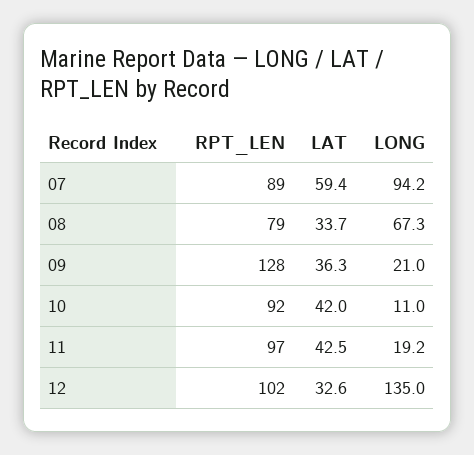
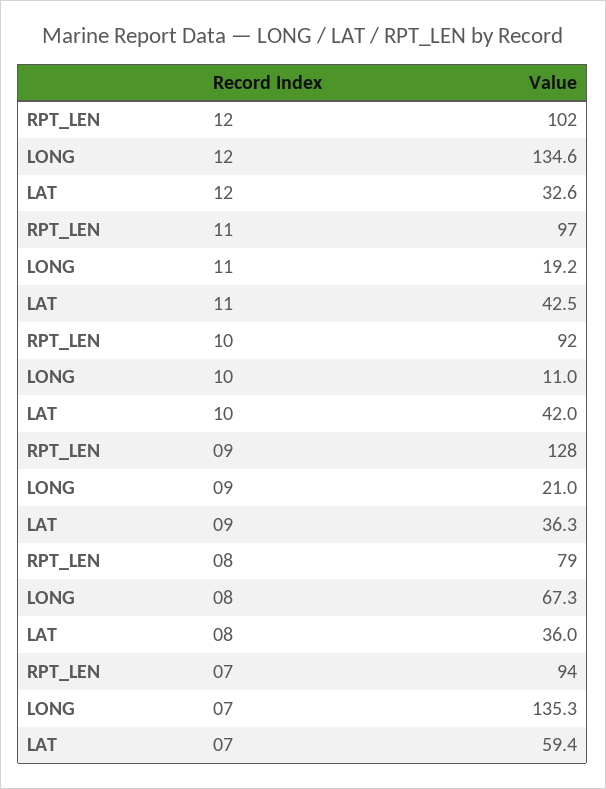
  {
    "RPT_LEN": {
-     "07": 89,
+     "07": 94,
      "08": 79,
      "09": 128,
      "10": 92,
      "11": 97,
      "12": 102
    },
    "LAT": {
      "07": 59.4,
-     "08": 33.7,
+     "08": 36,
      "09": 36.3,
      "10": 42,
      "11": 42.5,
      "12": 32.6
    },
    "LONG": {
-     "07": 94.2,
+     "07": 135.3,
      "08": 67.3,
      "09": 21,
      "10": 11,
      "11": 19.2,
-     "12": 135
+     "12": 134.6
    }
  }

